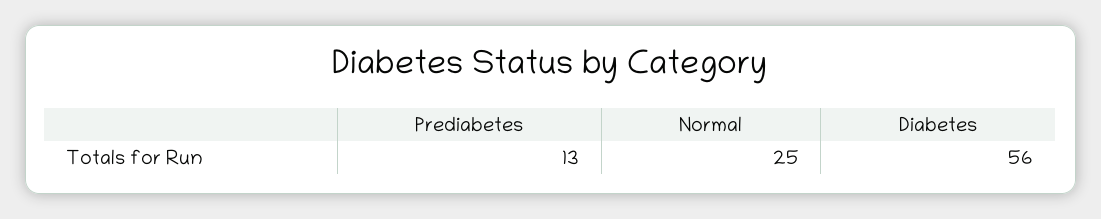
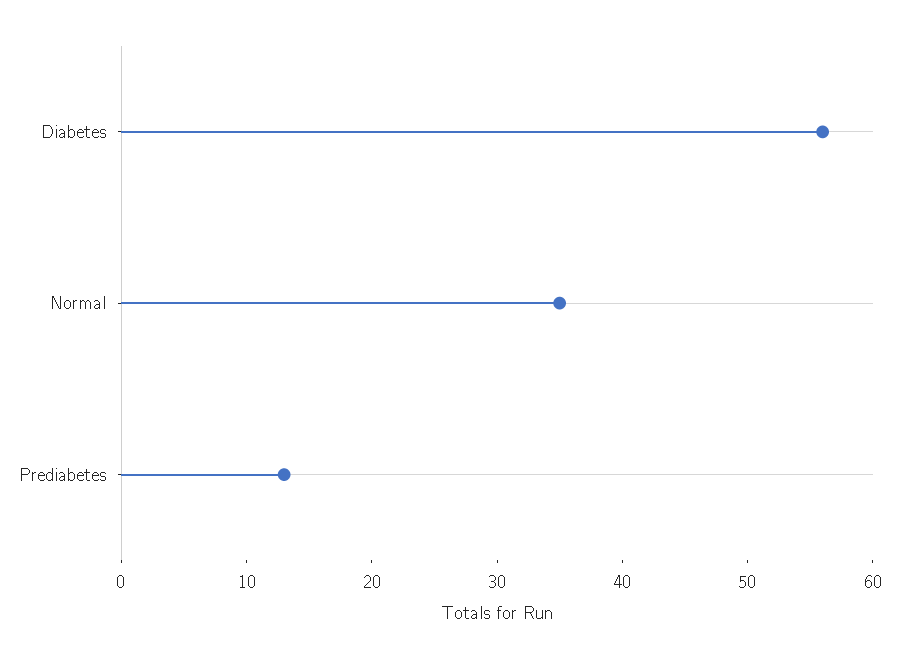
  {
    "Prediabetes": 13,
-   "Normal": 25,
+   "Normal": 35,
    "Diabetes": 56
  }

